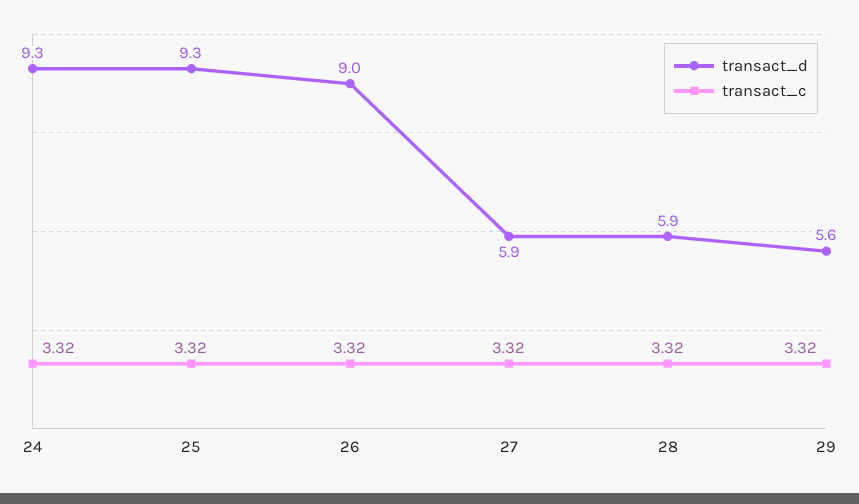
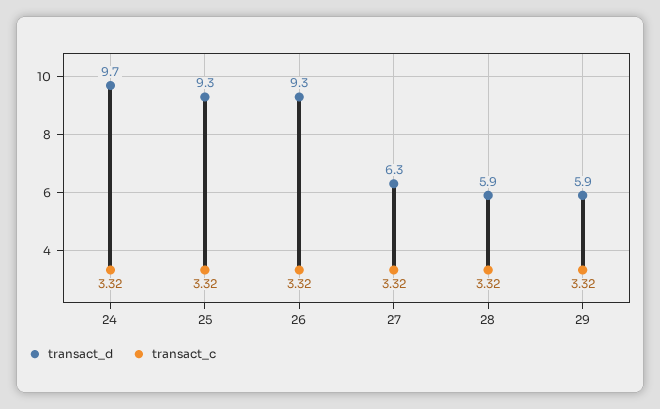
  {
    "transact_d": {
-     "24": 9.3,
+     "24": 9.7,
      "25": 9.3,
-     "26": 9,
+     "26": 9.3,
-     "27": 5.9,
+     "27": 6.3,
      "28": 5.9,
-     "29": 5.6
+     "29": 5.9
    },
    "transact_c": {
      "24": 3.32,
      "25": 3.32,
      "26": 3.32,
      "27": 3.32,
      "28": 3.32,
      "29": 3.32
    }
  }

